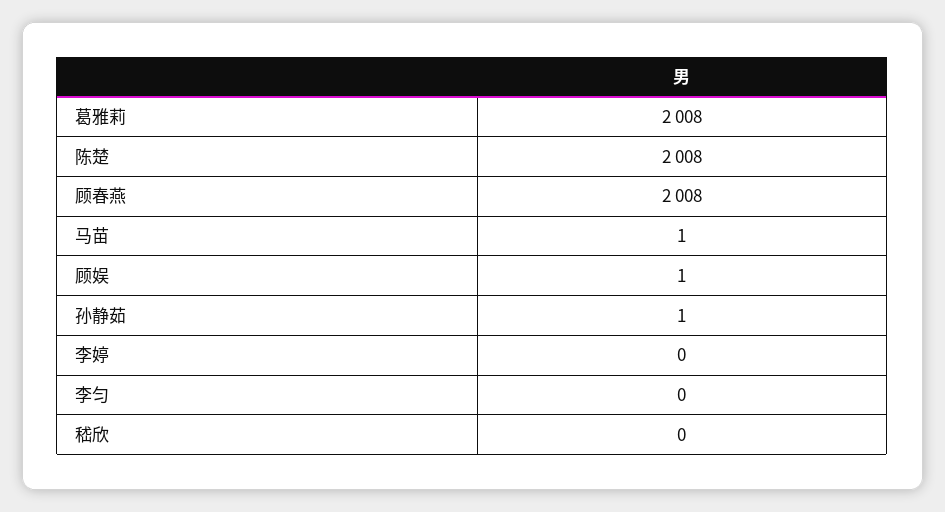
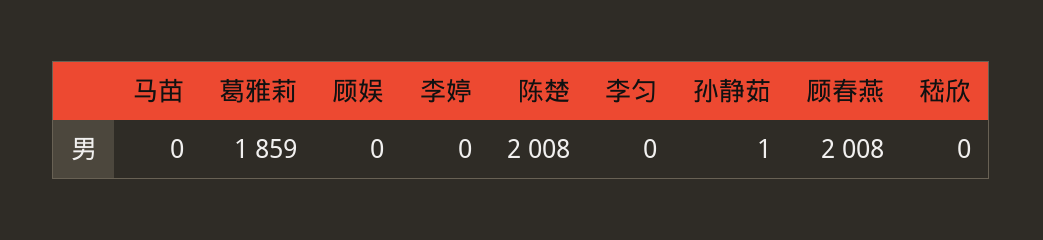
  {
-   "葛雅莉": 2008,
+   "葛雅莉": 1859,
    "陈楚": 2008,
    "顾春燕": 2008,
-   "马苗": 1,
+   "马苗": 0,
-   "顾娱": 1,
+   "顾娱": 0,
    "孙静茹": 1,
    "李婷": 0,
    "李匀": 0,
    "嵇欣": 0
  }

